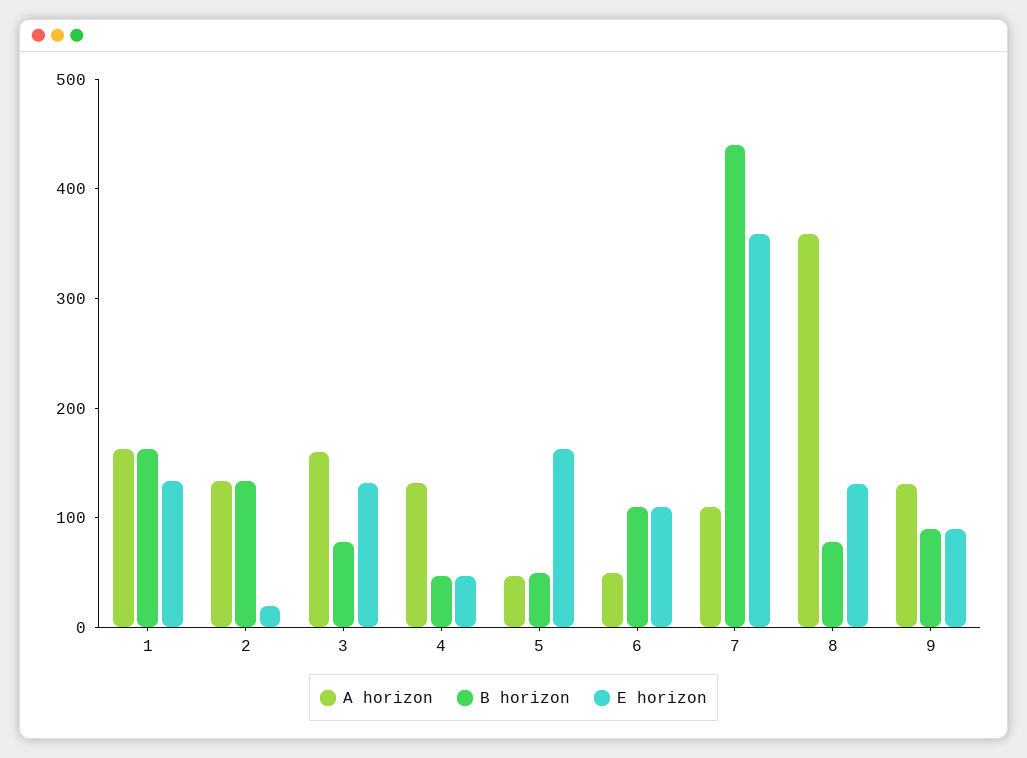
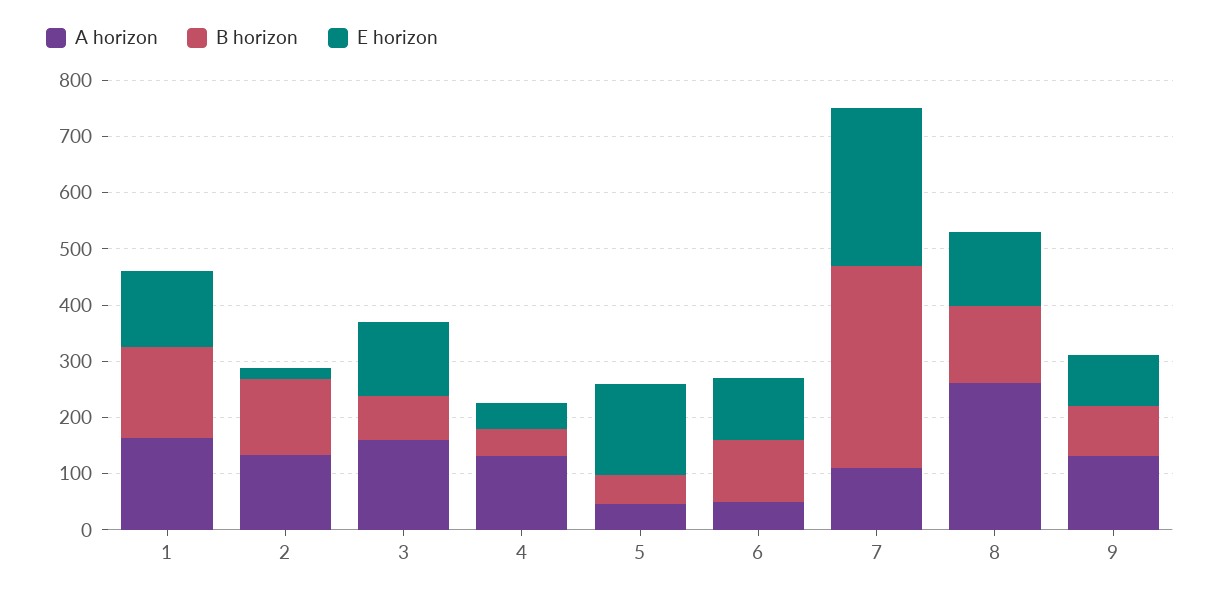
  {
    "A horizon": {
      "1": 160,
      "2": 140,
      "3": 160,
      "4": 140,
      "5": 40,
      "6": 60,
      "7": 120,
-     "8": 360,
+     "8": 260,
      "9": 140
    },
    "B horizon": {
      "1": 160,
      "2": 140,
      "3": 80,
      "4": 40,
      "5": 60,
      "6": 120,
-     "7": 440,
+     "7": 360,
-     "8": 80,
+     "8": 140,
      "9": 100
    },
    "E horizon": {
      "1": 140,
      "2": 20,
      "3": 140,
      "4": 40,
      "5": 160,
      "6": 120,
-     "7": 360,
+     "7": 280,
      "8": 140,
      "9": 100
    }
  }

